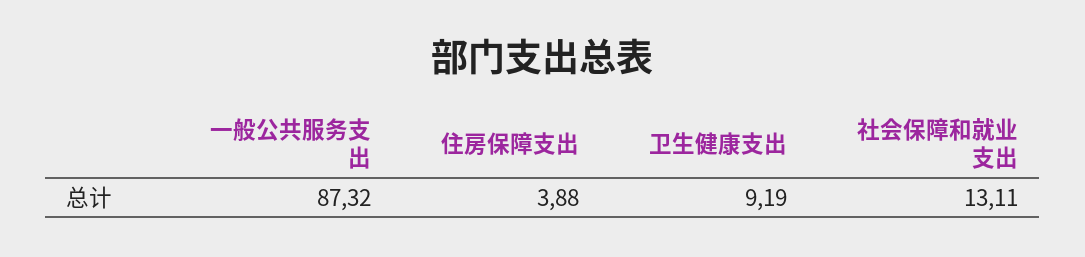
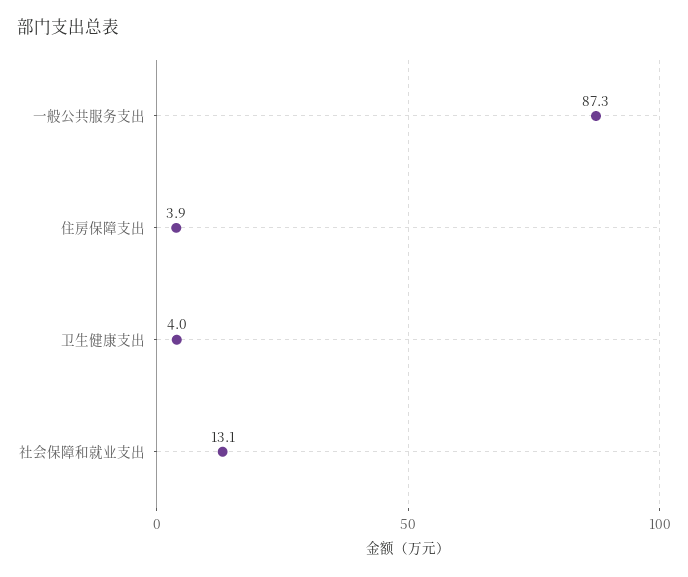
  {
    "一般公共服务支出": 87.32,
    "住房保障支出": 3.88,
-   "卫生健康支出": 9.19,
+   "卫生健康支出": 4,
    "社会保障和就业支出": 13.11
  }

